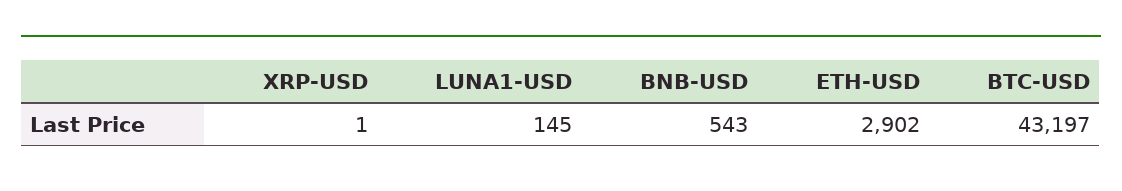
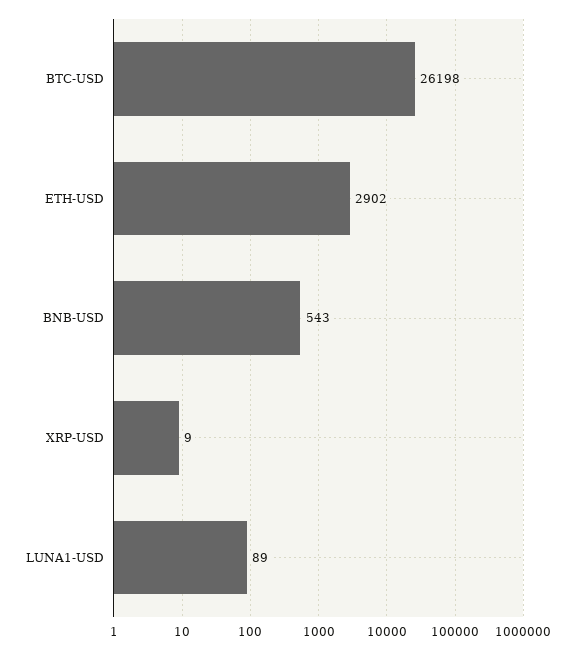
  {
-   "XRP-USD": 1,
+   "XRP-USD": 9,
-   "LUNA1-USD": 145,
+   "LUNA1-USD": 89,
    "BNB-USD": 543,
    "ETH-USD": 2902,
-   "BTC-USD": 43197
+   "BTC-USD": 26198
  }

